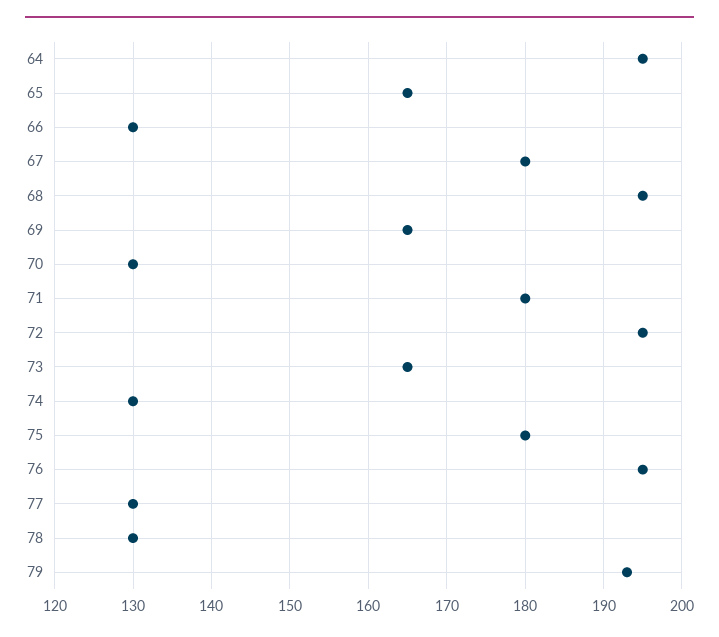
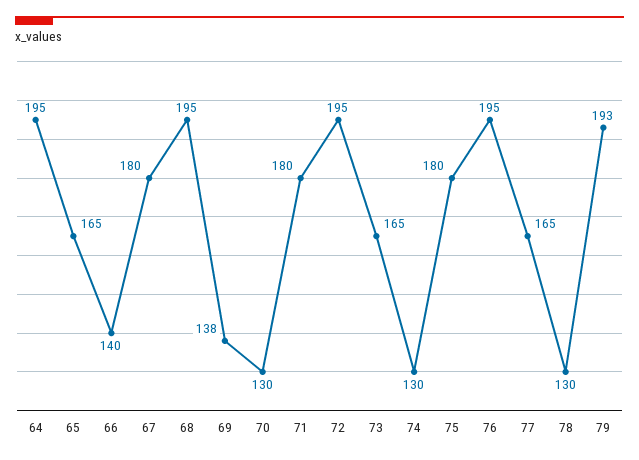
  {
    "64": 195,
    "65": 165,
-   "66": 130,
+   "66": 140,
    "67": 180,
    "68": 195,
-   "69": 165,
+   "69": 138,
    "70": 130,
    "71": 180,
    "72": 195,
    "73": 165,
    "74": 130,
    "75": 180,
    "76": 195,
-   "77": 130,
+   "77": 165,
    "78": 130,
    "79": 193
  }

